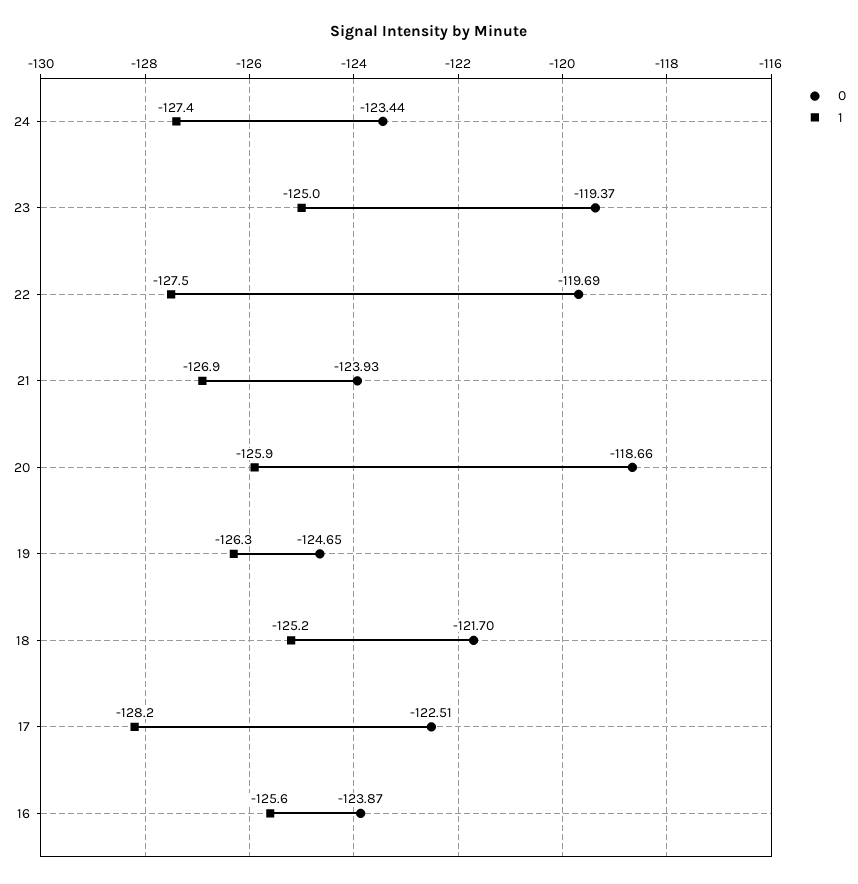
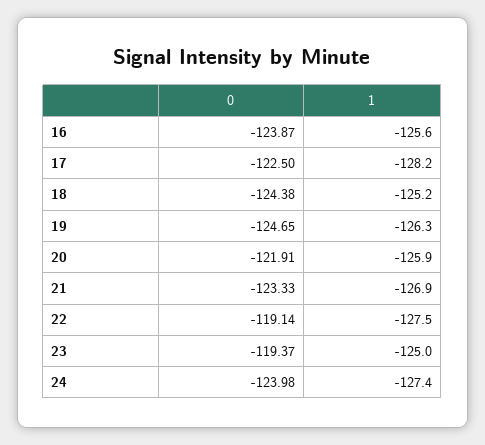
  {
    "0": {
-     "24": -123.44,
+     "24": -123.98,
      "23": -119.37,
-     "22": -119.69,
+     "22": -119.14,
-     "21": -123.93,
+     "21": -123.33,
-     "20": -118.66,
+     "20": -121.91,
      "19": -124.65,
-     "18": -121.7,
+     "18": -124.38,
-     "17": -122.51,
+     "17": -122.5,
      "16": -123.87
    },
    "1": {
      "24": -127.4,
      "23": -125,
      "22": -127.5,
      "21": -126.9,
      "20": -125.9,
      "19": -126.3,
      "18": -125.2,
      "17": -128.2,
      "16": -125.6
    }
  }

